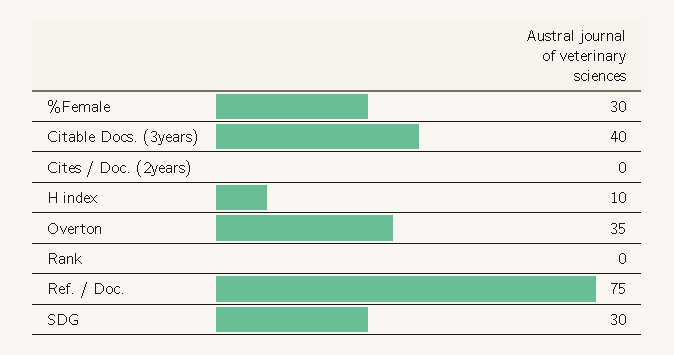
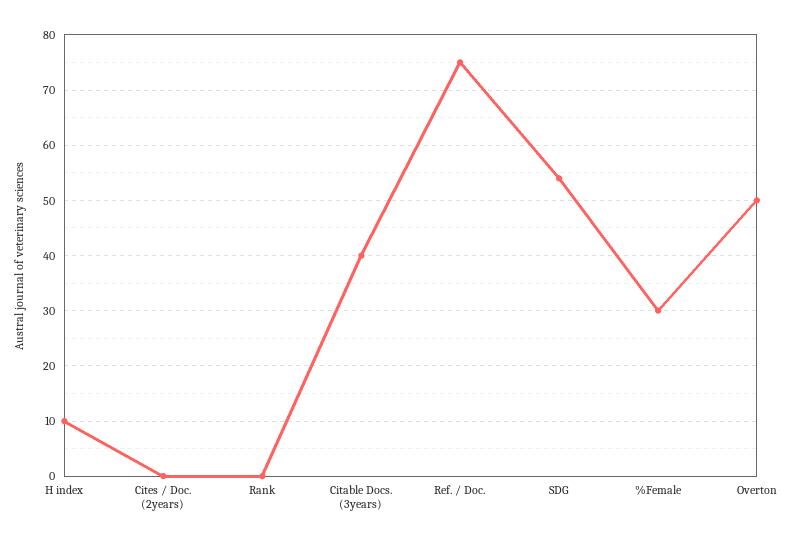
  {
    "%Female": 30,
    "Citable Docs. (3years)": 40,
    "Cites / Doc. (2years)": 0,
    "H index": 10,
-   "Overton": 35,
+   "Overton": 50,
    "Rank": 0,
    "Ref. / Doc.": 75,
-   "SDG": 30
+   "SDG": 55
  }

